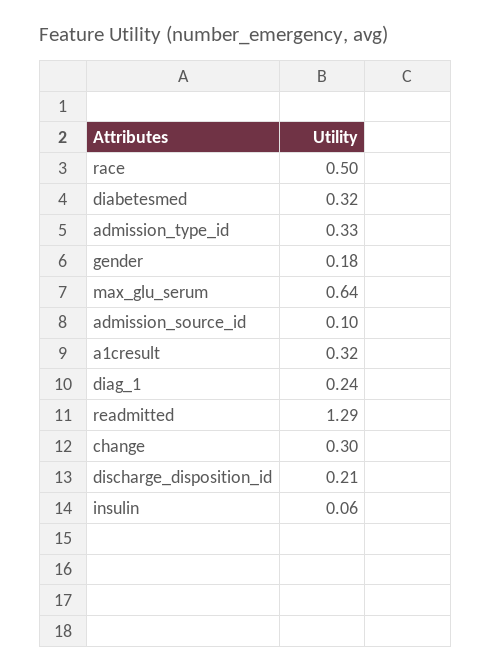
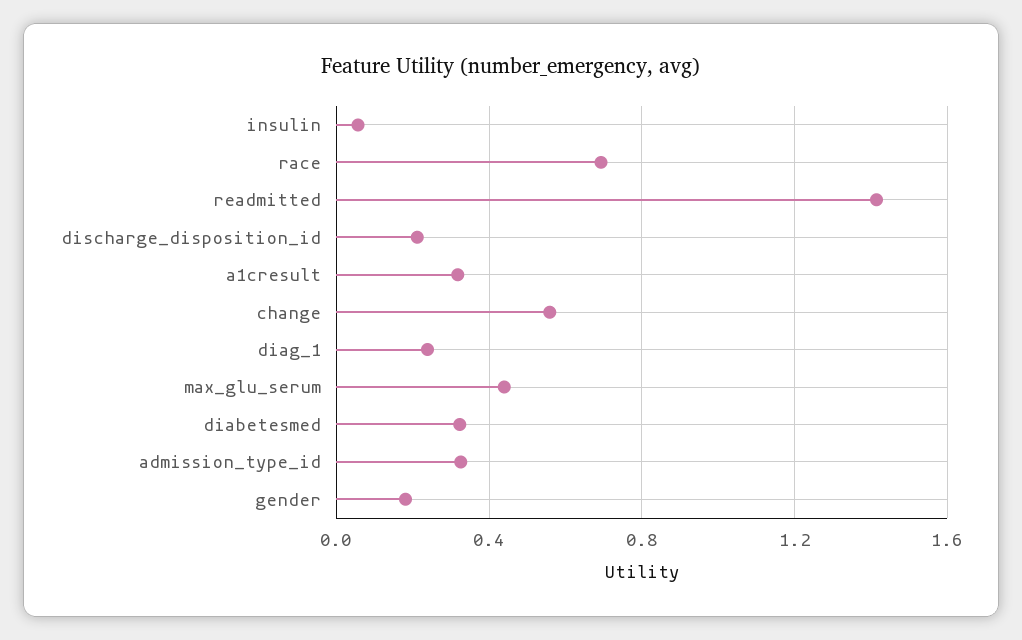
  {
-   "race": 0.5,
+   "race": 0.7,
    "diabetesmed": 0.32,
    "admission_type_id": 0.33,
    "gender": 0.18,
-   "max_glu_serum": 0.64,
+   "max_glu_serum": 0.45,
-   "admission_source_id": 0.1,
    "a1cresult": 0.32,
    "diag_1": 0.24,
-   "readmitted": 1.29,
+   "readmitted": 1.4,
-   "change": 0.3,
+   "change": 0.55,
    "discharge_disposition_id": 0.21,
    "insulin": 0.06
  }

